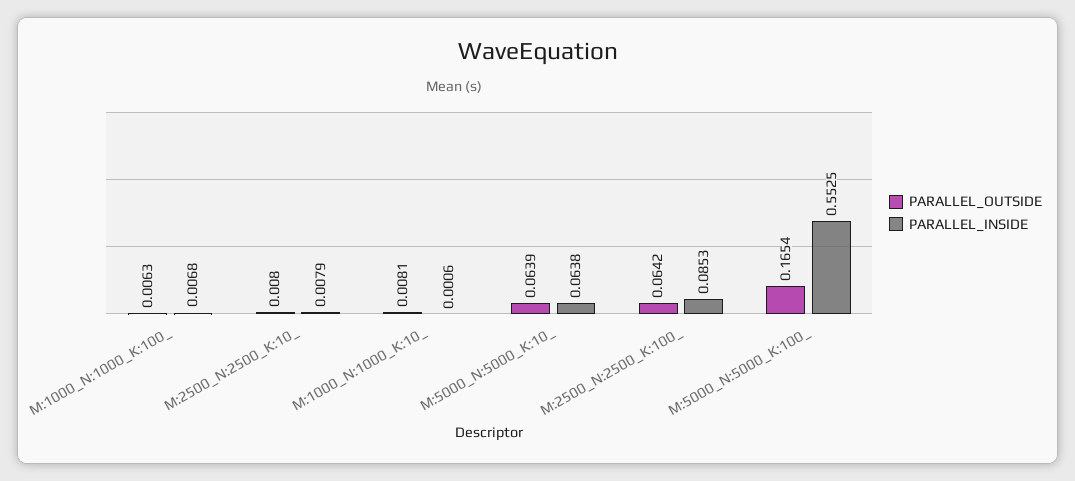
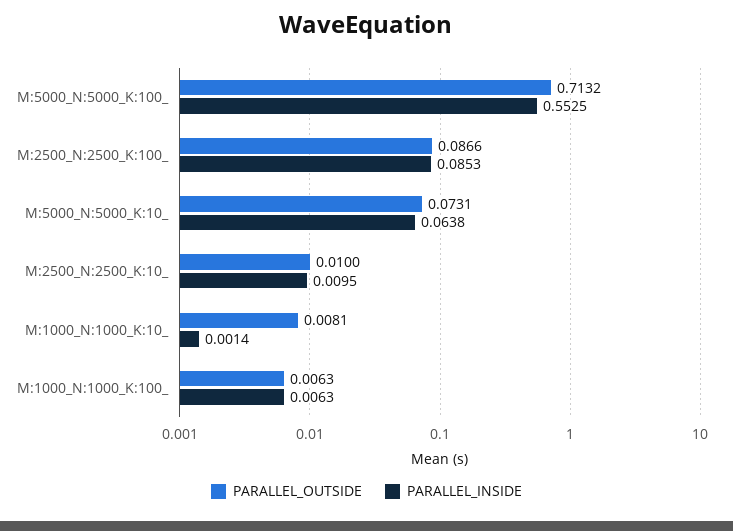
  {
    "PARALLEL_OUTSIDE": {
      "M:1000_N:1000_K:100_": 0.0063,
-     "M:2500_N:2500_K:10_": 0.008,
+     "M:2500_N:2500_K:10_": 0.01,
      "M:1000_N:1000_K:10_": 0.0081,
-     "M:5000_N:5000_K:10_": 0.0639,
+     "M:5000_N:5000_K:10_": 0.0731,
-     "M:2500_N:2500_K:100_": 0.0642,
+     "M:2500_N:2500_K:100_": 0.0866,
-     "M:5000_N:5000_K:100_": 0.1654
+     "M:5000_N:5000_K:100_": 0.7132
    },
    "PARALLEL_INSIDE": {
-     "M:1000_N:1000_K:100_": 0.0068,
+     "M:1000_N:1000_K:100_": 0.0063,
-     "M:2500_N:2500_K:10_": 0.0079,
+     "M:2500_N:2500_K:10_": 0.0095,
-     "M:1000_N:1000_K:10_": 0.0006,
+     "M:1000_N:1000_K:10_": 0.0014,
      "M:5000_N:5000_K:10_": 0.0638,
      "M:2500_N:2500_K:100_": 0.0853,
      "M:5000_N:5000_K:100_": 0.5525
    }
  }

